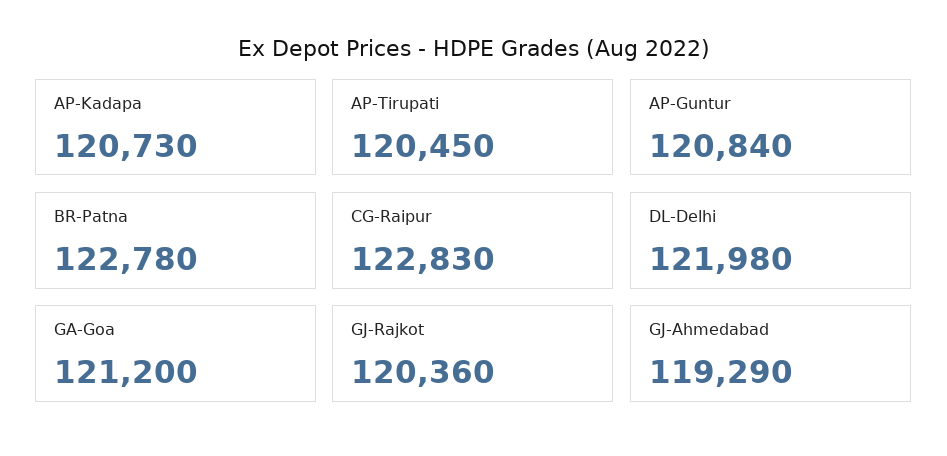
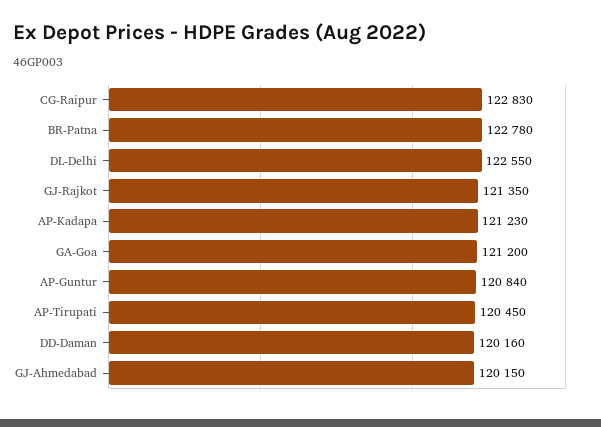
  {
-   "AP-Kadapa": 120730,
+   "AP-Kadapa": 121230,
    "AP-Tirupati": 120450,
    "AP-Guntur": 120840,
    "BR-Patna": 122780,
    "CG-Raipur": 122830,
-   "DL-Delhi": 121980,
+   "DL-Delhi": 122550,
    "GA-Goa": 121200,
-   "GJ-Rajkot": 120360,
+   "GJ-Rajkot": 121350,
-   "GJ-Ahmedabad": 119290
+   "GJ-Ahmedabad": 120150,
+   "DD-Daman": 120160
  }

